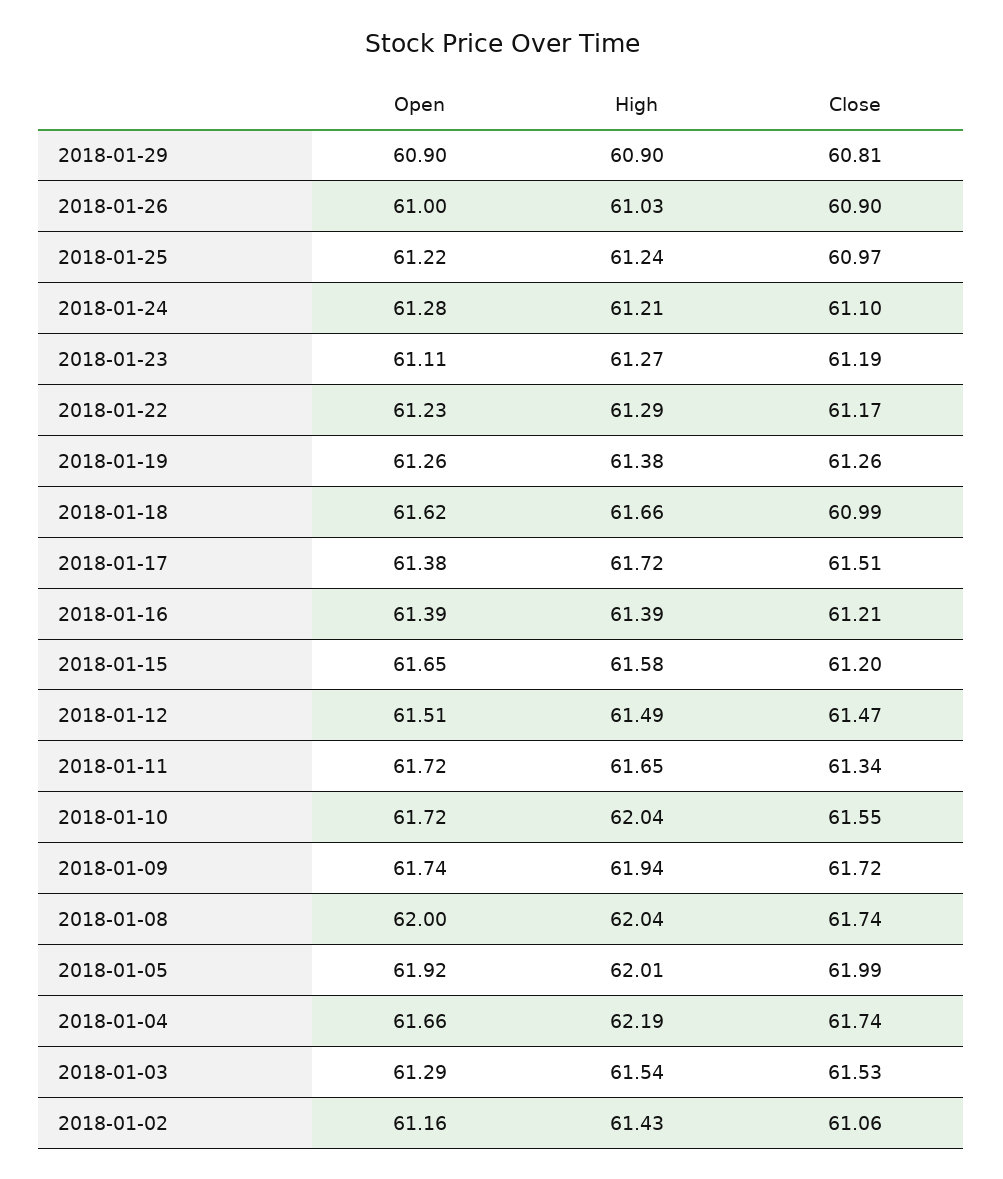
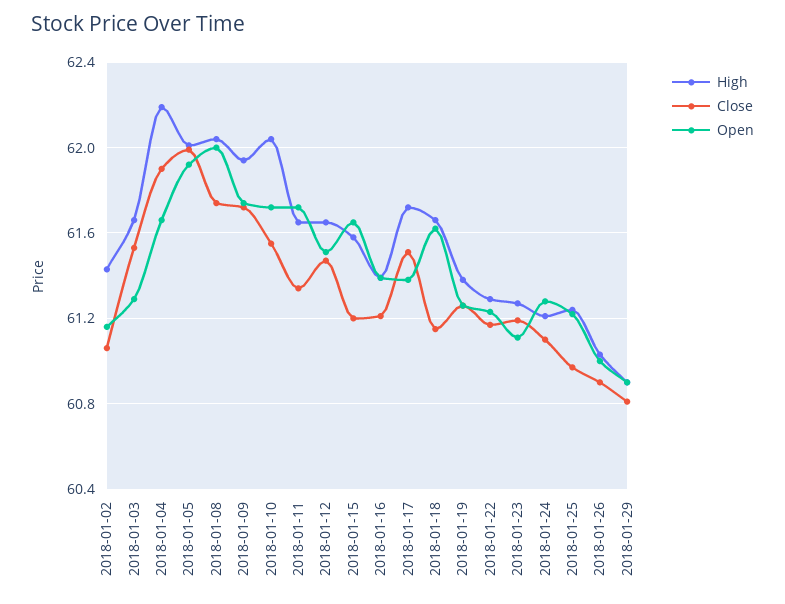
  {
    "Open": {
      "2018-01-29": 60.9,
      "2018-01-26": 61,
      "2018-01-25": 61.22,
      "2018-01-24": 61.28,
      "2018-01-23": 61.11,
      "2018-01-22": 61.23,
      "2018-01-19": 61.26,
      "2018-01-18": 61.62,
      "2018-01-17": 61.38,
      "2018-01-16": 61.39,
      "2018-01-15": 61.65,
      "2018-01-12": 61.51,
      "2018-01-11": 61.72,
      "2018-01-10": 61.72,
      "2018-01-09": 61.74,
      "2018-01-08": 62,
      "2018-01-05": 61.92,
      "2018-01-04": 61.66,
      "2018-01-03": 61.29,
      "2018-01-02": 61.16
    },
    "High": {
      "2018-01-29": 60.9,
      "2018-01-26": 61.03,
      "2018-01-25": 61.24,
      "2018-01-24": 61.21,
      "2018-01-23": 61.27,
      "2018-01-22": 61.29,
      "2018-01-19": 61.38,
      "2018-01-18": 61.66,
      "2018-01-17": 61.72,
      "2018-01-16": 61.39,
      "2018-01-15": 61.58,
-     "2018-01-12": 61.49,
+     "2018-01-12": 61.65,
      "2018-01-11": 61.65,
      "2018-01-10": 62.04,
      "2018-01-09": 61.94,
      "2018-01-08": 62.04,
      "2018-01-05": 62.01,
      "2018-01-04": 62.19,
-     "2018-01-03": 61.54,
+     "2018-01-03": 61.65,
      "2018-01-02": 61.43
    },
    "Close": {
      "2018-01-29": 60.81,
      "2018-01-26": 60.9,
      "2018-01-25": 60.97,
      "2018-01-24": 61.1,
      "2018-01-23": 61.19,
      "2018-01-22": 61.17,
      "2018-01-19": 61.26,
-     "2018-01-18": 60.99,
+     "2018-01-18": 61.15,
      "2018-01-17": 61.51,
      "2018-01-16": 61.21,
      "2018-01-15": 61.2,
      "2018-01-12": 61.47,
      "2018-01-11": 61.34,
      "2018-01-10": 61.55,
      "2018-01-09": 61.72,
      "2018-01-08": 61.74,
      "2018-01-05": 61.99,
-     "2018-01-04": 61.74,
+     "2018-01-04": 61.9,
      "2018-01-03": 61.53,
      "2018-01-02": 61.06
    }
  }

